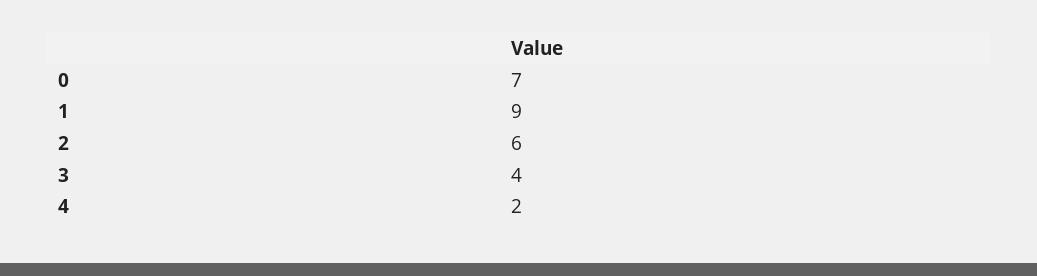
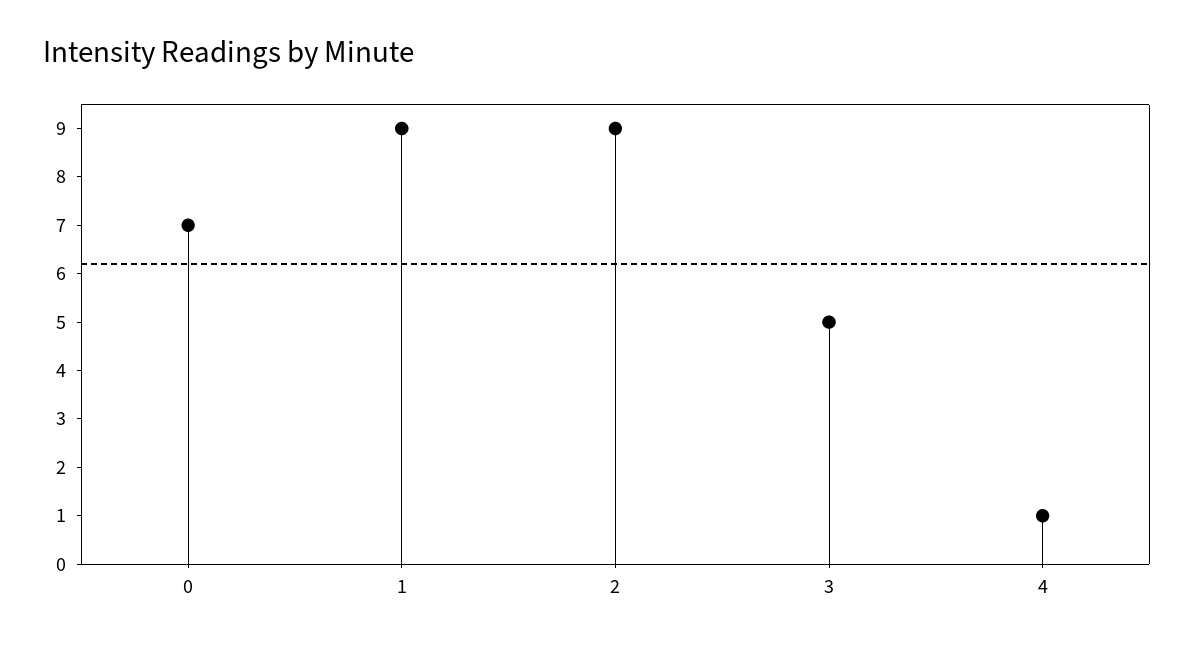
  {
    "0": 7,
    "1": 9,
-   "2": 6,
+   "2": 9,
-   "3": 4,
+   "3": 5,
-   "4": 2
+   "4": 1
  }

